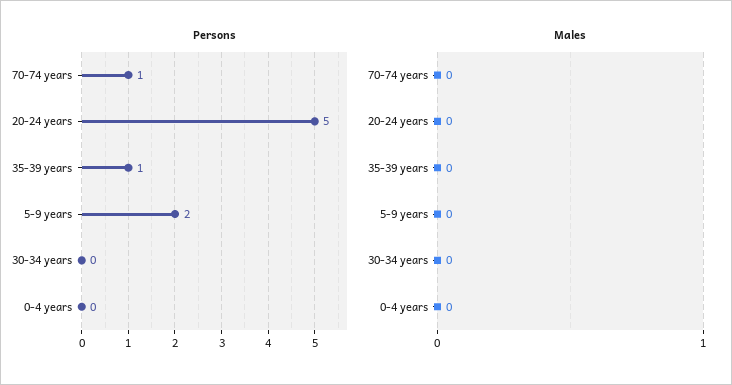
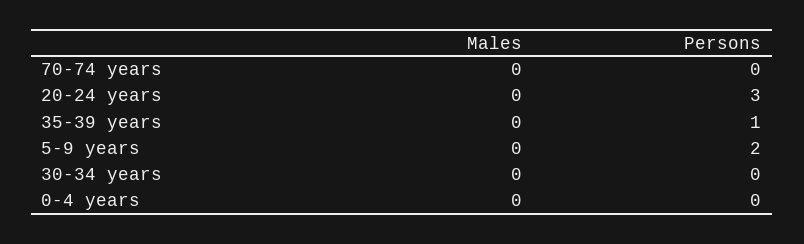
  {
    "Persons": {
-     "70-74 years": 1,
+     "70-74 years": 0,
-     "20-24 years": 5,
+     "20-24 years": 3,
      "35-39 years": 1,
      "5-9 years": 2,
      "30-34 years": 0,
      "0-4 years": 0
    },
    "Males": {
      "70-74 years": 0,
      "20-24 years": 0,
      "35-39 years": 0,
      "5-9 years": 0,
      "30-34 years": 0,
      "0-4 years": 0
    }
  }

